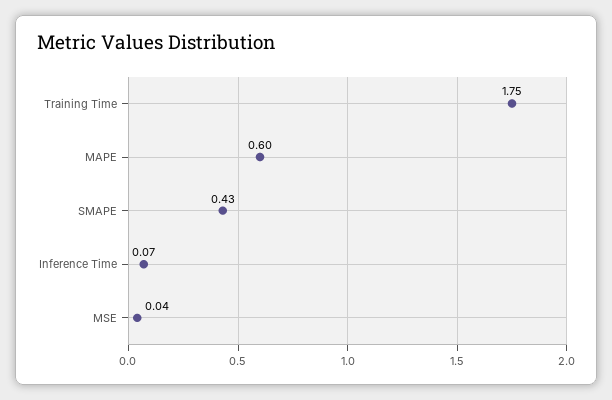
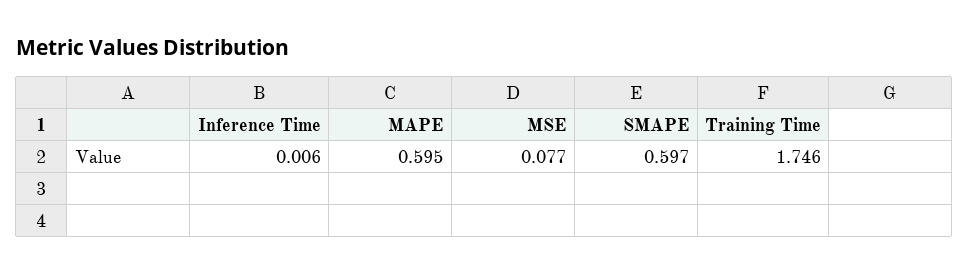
  {
    "Training Time": 1.746,
    "MAPE": 0.595,
-   "SMAPE": 0.43,
+   "SMAPE": 0.597,
-   "Inference Time": 0.07,
+   "Inference Time": 0.006,
-   "MSE": 0.04
+   "MSE": 0.077
  }

